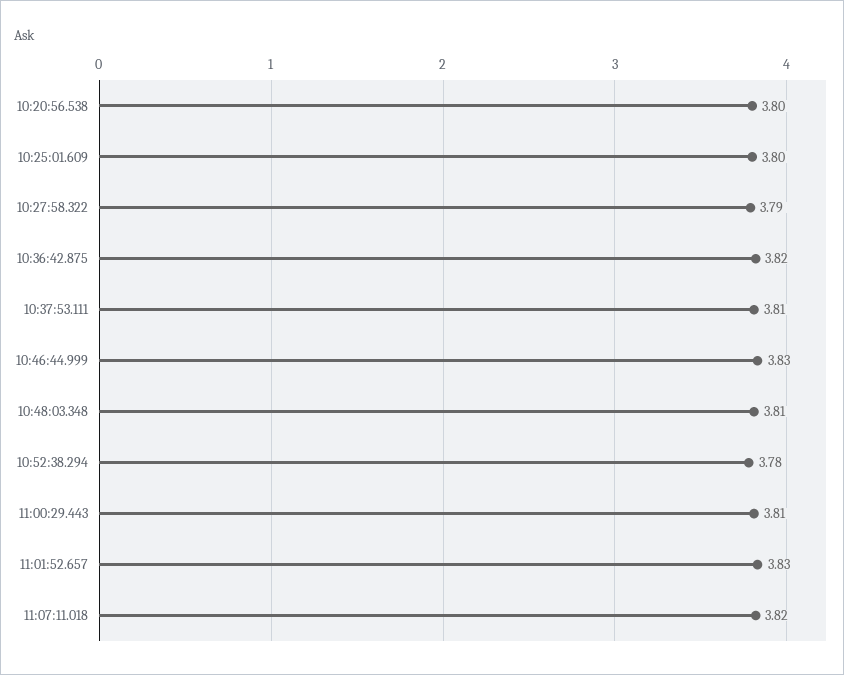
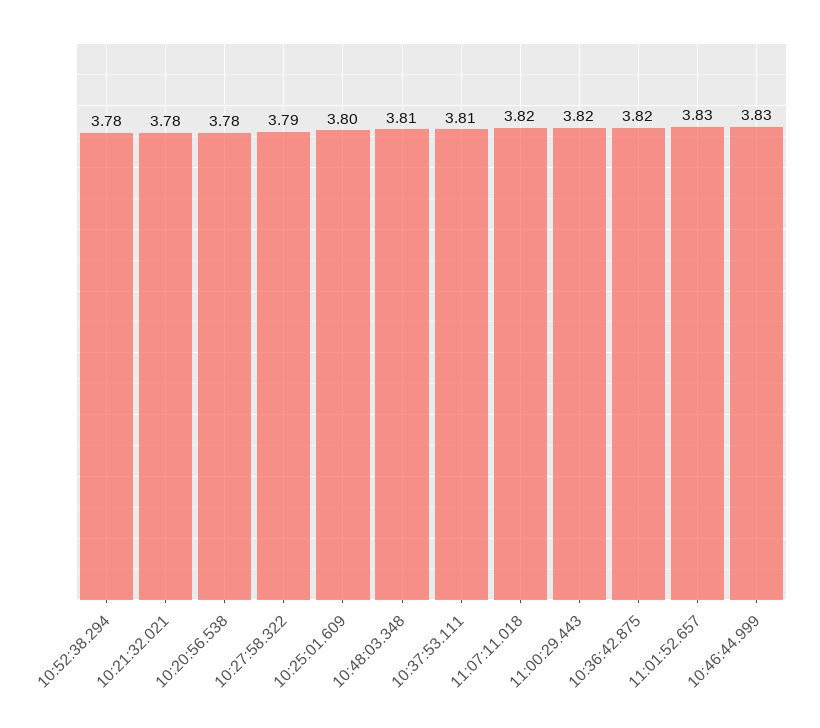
  {
-   "10:20:56.538": 3.8,
+   "10:20:56.538": 3.78,
    "10:25:01.609": 3.8,
    "10:27:58.322": 3.79,
    "10:36:42.875": 3.82,
    "10:37:53.111": 3.81,
    "10:46:44.999": 3.83,
    "10:48:03.348": 3.81,
    "10:52:38.294": 3.78,
-   "11:00:29.443": 3.81,
+   "11:00:29.443": 3.82,
    "11:01:52.657": 3.83,
-   "11:07:11.018": 3.82
+   "11:07:11.018": 3.82,
+   "10:21:32.021": 3.78
  }

